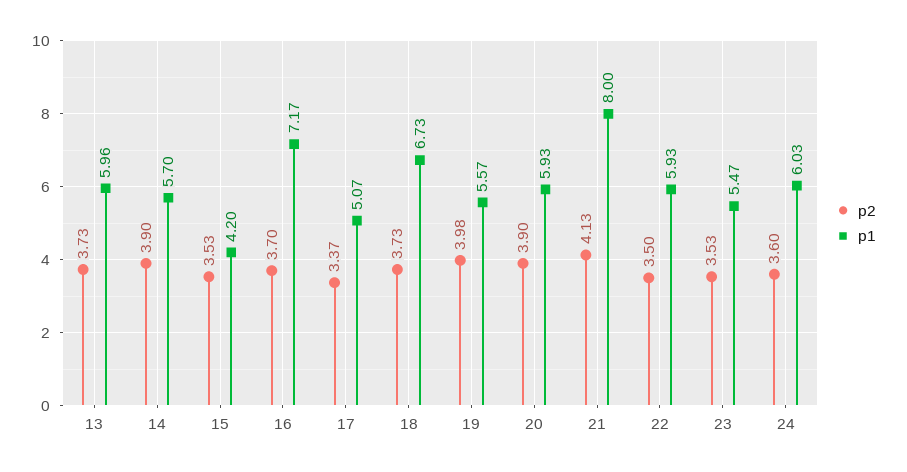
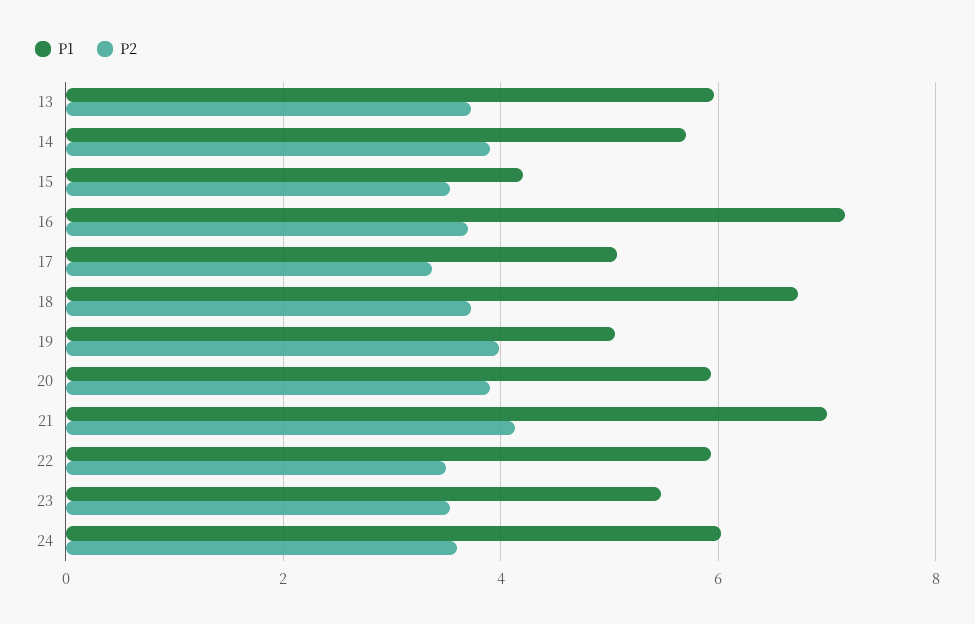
  {
    "p2": {
      "13": 3.73,
      "14": 3.9,
      "15": 3.53,
      "16": 3.7,
      "17": 3.37,
      "18": 3.73,
      "19": 3.98,
      "20": 3.9,
      "21": 4.13,
      "22": 3.5,
      "23": 3.53,
      "24": 3.6
    },
    "p1": {
      "13": 5.96,
      "14": 5.7,
      "15": 4.2,
      "16": 7.17,
      "17": 5.07,
      "18": 6.73,
-     "19": 5.57,
+     "19": 5,
      "20": 5.93,
-     "21": 8,
+     "21": 7,
      "22": 5.93,
      "23": 5.47,
      "24": 6.03
    }
  }

